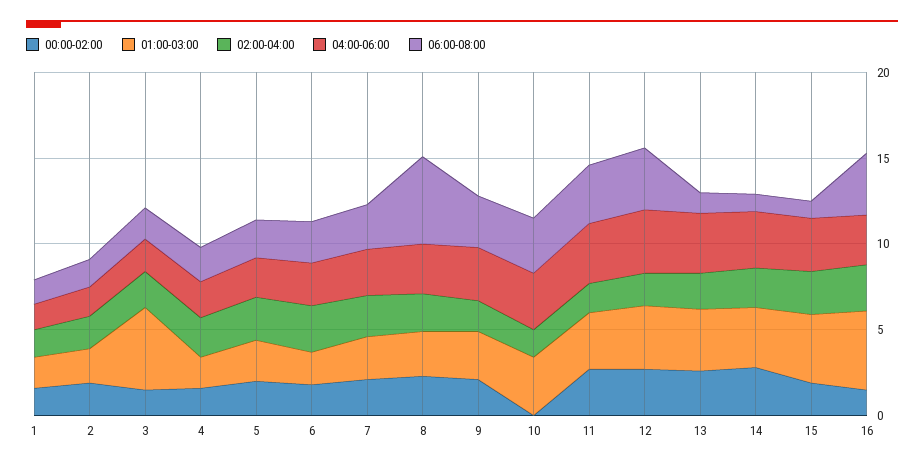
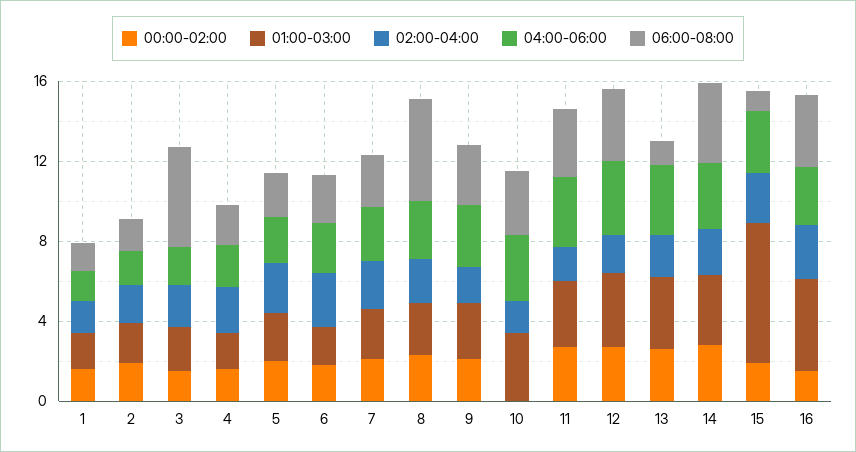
  {
    "00:00-02:00": {
      "1": 2,
      "2": 2,
      "3": 2,
      "4": 2,
      "5": 2,
      "6": 2,
      "7": 2,
      "8": 2,
      "9": 2,
      "10": 0,
      "11": 3,
      "12": 3,
      "13": 3,
      "14": 3,
      "15": 2,
      "16": 2
    },
    "01:00-03:00": {
      "1": 2,
      "2": 2,
-     "3": 5,
+     "3": 2,
      "4": 2,
      "5": 2,
      "6": 2,
      "7": 3,
      "8": 3,
      "9": 3,
      "10": 3,
      "11": 3,
      "12": 4,
      "13": 4,
      "14": 4,
-     "15": 4,
+     "15": 7,
      "16": 5
    },
    "02:00-04:00": {
      "1": 2,
      "2": 2,
      "3": 2,
      "4": 2,
      "5": 3,
      "6": 3,
      "7": 2,
      "8": 2,
      "9": 2,
      "10": 2,
      "11": 2,
      "12": 2,
      "13": 2,
      "14": 2,
      "15": 3,
      "16": 3
    },
    "04:00-06:00": {
      "1": 2,
      "2": 2,
      "3": 2,
      "4": 2,
      "5": 2,
      "6": 3,
      "7": 3,
      "8": 3,
      "9": 3,
      "10": 3,
      "11": 4,
      "12": 4,
      "13": 4,
      "14": 3,
      "15": 3,
      "16": 3
    },
    "06:00-08:00": {
      "1": 1,
      "2": 2,
-     "3": 2,
+     "3": 5,
      "4": 2,
      "5": 2,
      "6": 2,
      "7": 3,
      "8": 5,
      "9": 3,
      "10": 3,
      "11": 3,
      "12": 4,
      "13": 1,
-     "14": 1,
+     "14": 4,
      "15": 1,
      "16": 4
    }
  }

